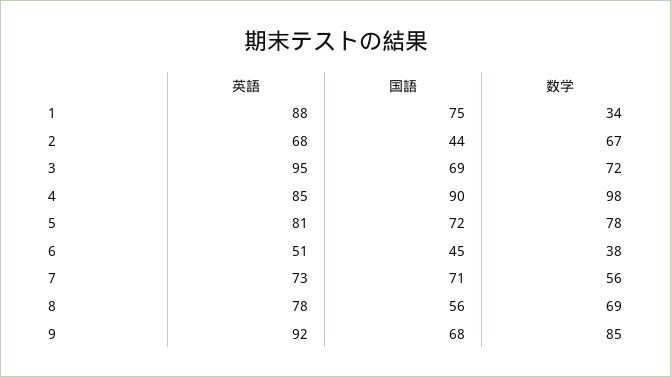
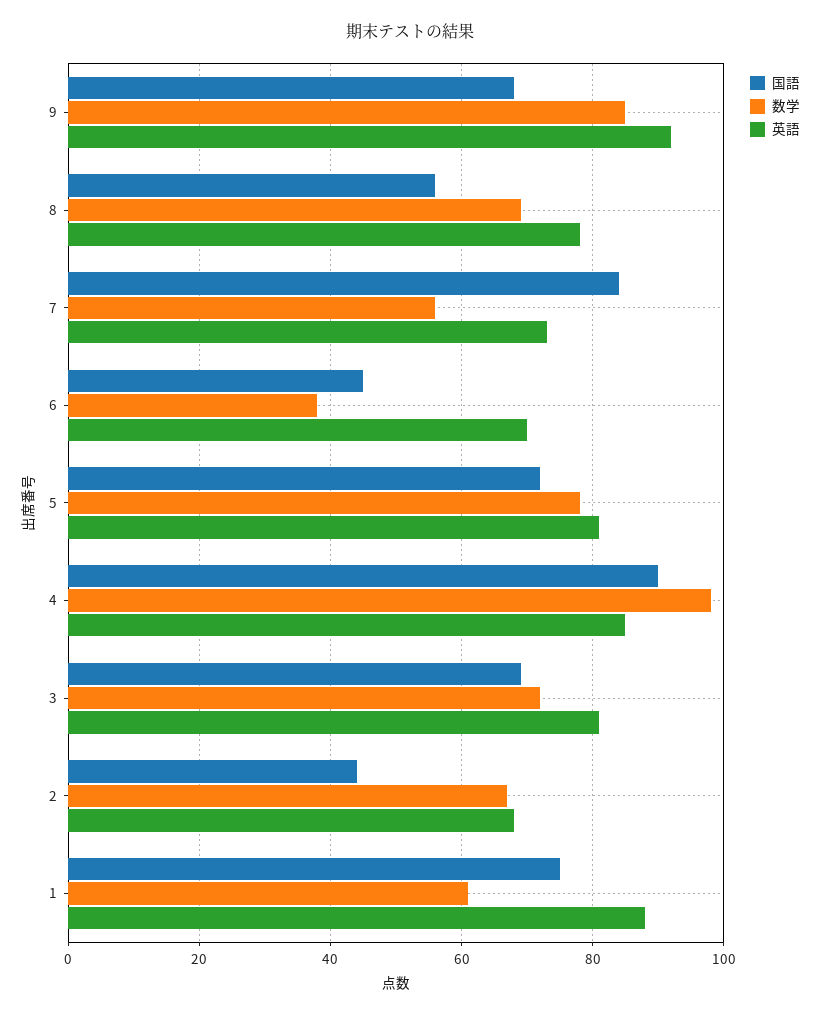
  {
    "英語": {
      "1": 88,
      "2": 68,
-     "3": 95,
+     "3": 80,
      "4": 85,
      "5": 81,
-     "6": 51,
+     "6": 70,
      "7": 73,
      "8": 78,
      "9": 92
    },
    "国語": {
      "1": 75,
      "2": 44,
      "3": 69,
      "4": 90,
      "5": 72,
      "6": 45,
-     "7": 71,
+     "7": 85,
      "8": 56,
      "9": 68
    },
    "数学": {
-     "1": 34,
+     "1": 60,
      "2": 67,
      "3": 72,
      "4": 98,
      "5": 78,
      "6": 38,
      "7": 56,
      "8": 69,
      "9": 85
    }
  }

